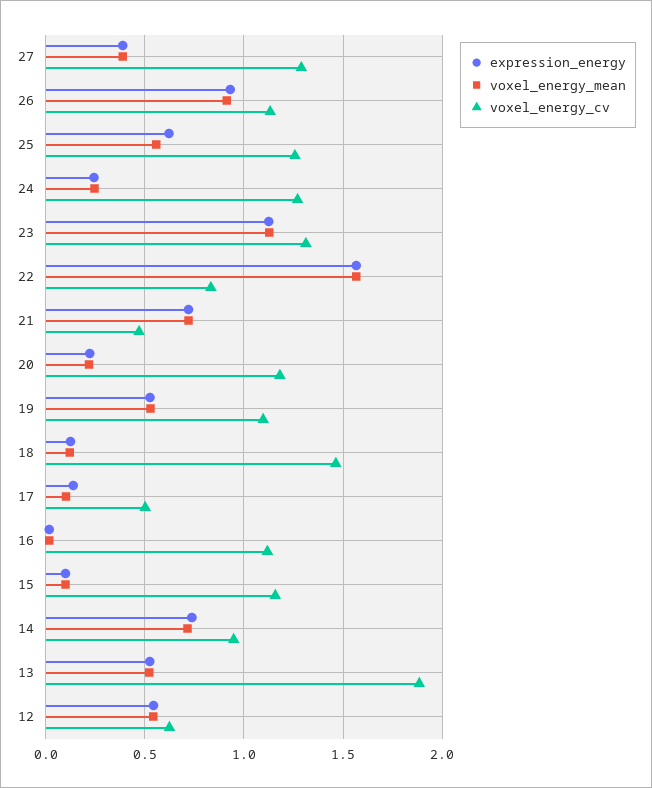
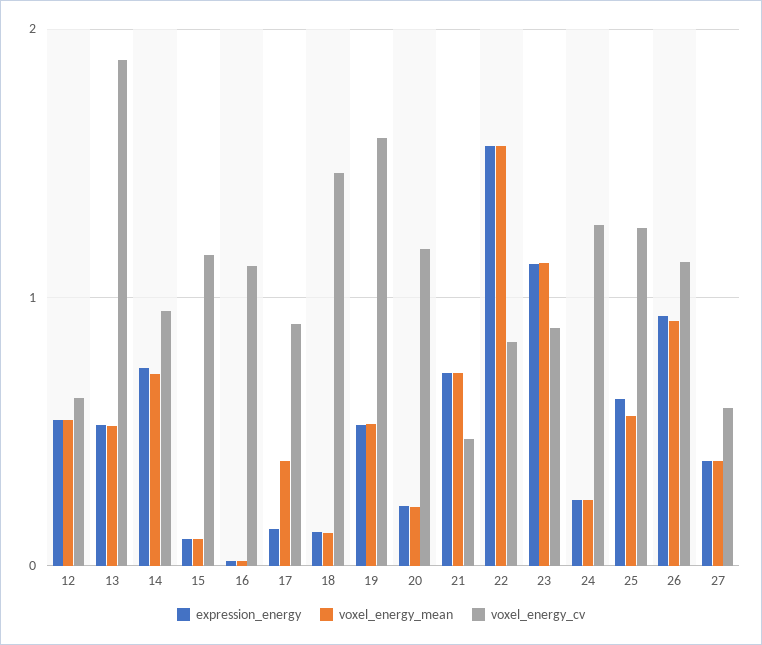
  {
    "expression_energy": {
      "27": 0.4,
      "26": 0.95,
      "25": 0.6,
      "24": 0.25,
      "23": 1.15,
      "22": 1.55,
      "21": 0.7,
      "20": 0.2,
      "19": 0.55,
      "18": 0.15,
      "17": 0.15,
      "16": 0,
      "15": 0.1,
      "14": 0.75,
      "13": 0.55,
      "12": 0.55
    },
    "voxel_energy_mean": {
      "27": 0.4,
      "26": 0.9,
      "25": 0.55,
      "24": 0.25,
      "23": 1.15,
      "22": 1.55,
      "21": 0.7,
      "20": 0.2,
      "19": 0.55,
      "18": 0.1,
-     "17": 0.1,
+     "17": 0.4,
      "16": 0,
      "15": 0.1,
      "14": 0.7,
      "13": 0.5,
      "12": 0.55
    },
    "voxel_energy_cv": {
-     "27": 1.3,
+     "27": 0.6,
      "26": 1.15,
      "25": 1.25,
      "24": 1.25,
-     "23": 1.3,
+     "23": 0.9,
      "22": 0.85,
      "21": 0.45,
      "20": 1.2,
-     "19": 1.1,
+     "19": 1.6,
      "18": 1.45,
-     "17": 0.5,
+     "17": 0.9,
      "16": 1.1,
      "15": 1.15,
      "14": 0.95,
      "13": 1.9,
      "12": 0.6
    }
  }

